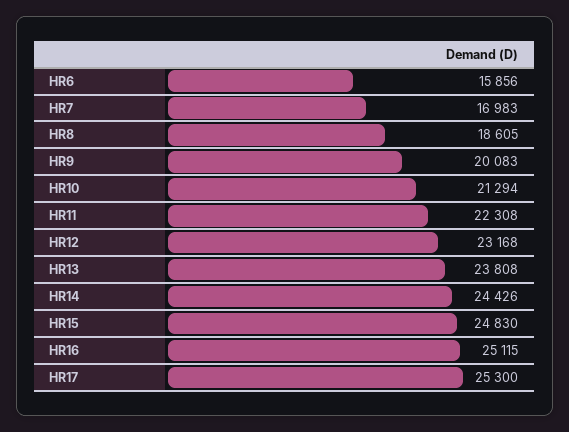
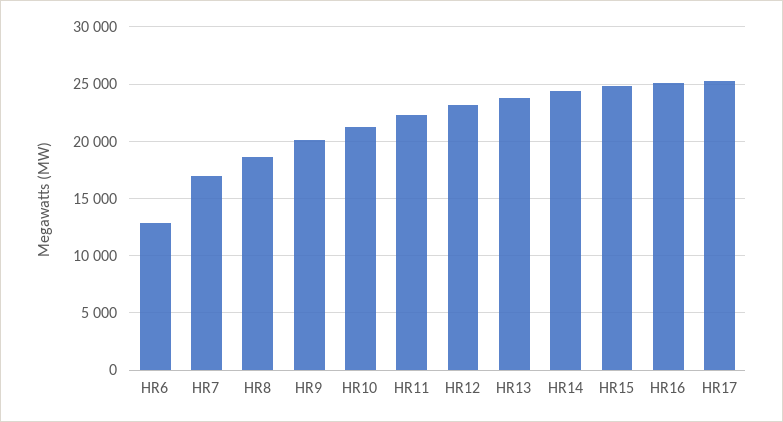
  {
-   "HR6": 15856,
+   "HR6": 13000,
    "HR7": 16983,
    "HR8": 18605,
    "HR9": 20083,
    "HR10": 21294,
    "HR11": 22308,
    "HR12": 23168,
    "HR13": 23808,
    "HR14": 24426,
    "HR15": 24830,
    "HR16": 25115,
    "HR17": 25300
  }

